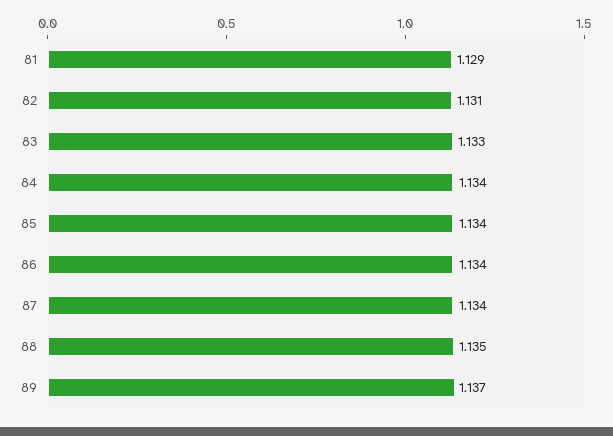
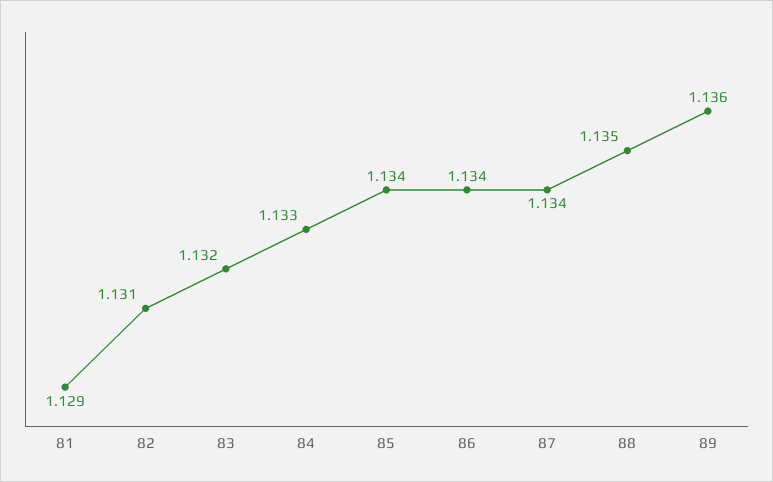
  {
    "81": 1.129,
    "82": 1.131,
-   "83": 1.133,
+   "83": 1.132,
-   "84": 1.134,
+   "84": 1.133,
    "85": 1.134,
    "86": 1.134,
    "87": 1.134,
    "88": 1.135,
-   "89": 1.137
+   "89": 1.136
  }

